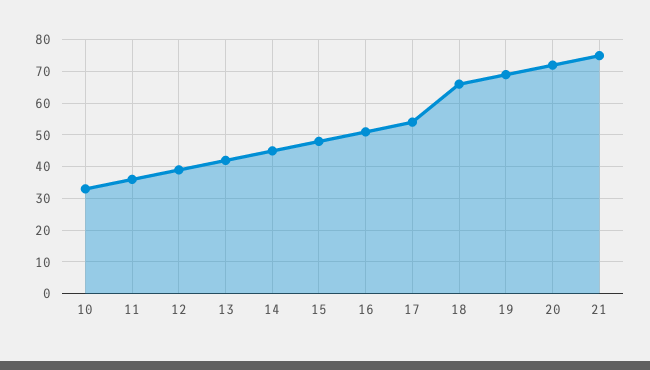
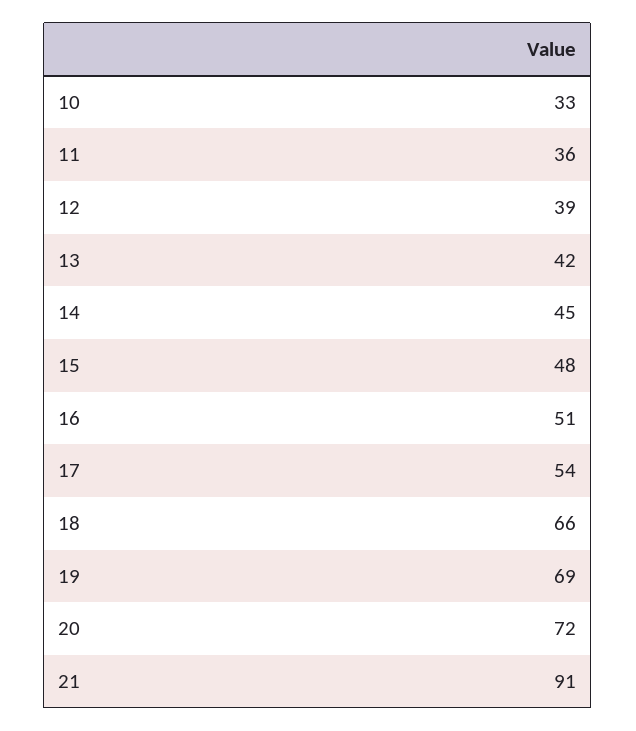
  {
    "10": 33,
    "11": 36,
    "12": 39,
    "13": 42,
    "14": 45,
    "15": 48,
    "16": 51,
    "17": 54,
    "18": 66,
    "19": 69,
    "20": 72,
-   "21": 75
+   "21": 91
  }

